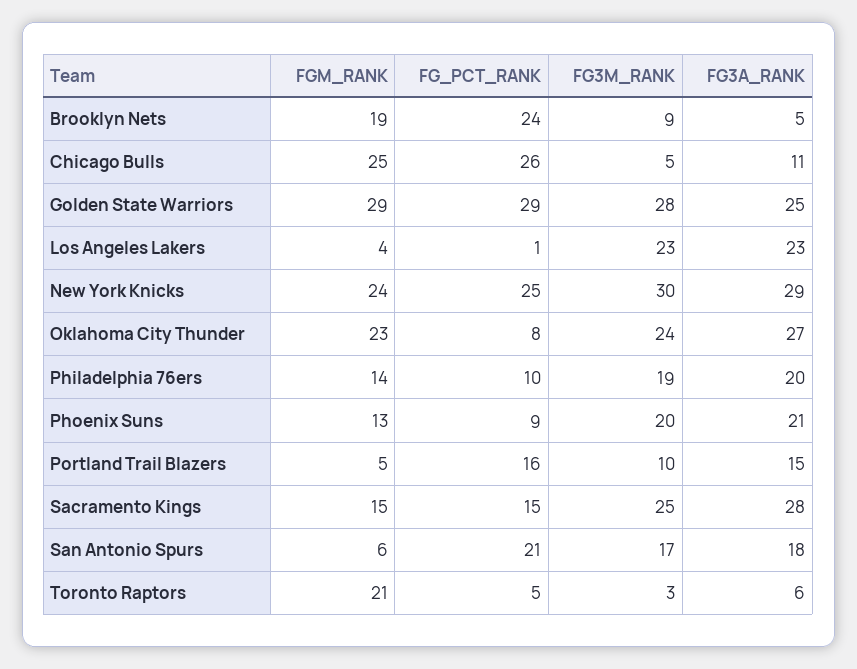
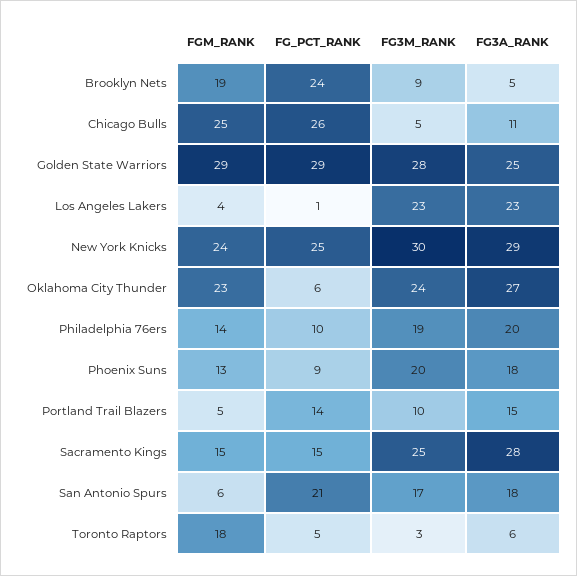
  {
    "FGM_RANK": {
      "Brooklyn Nets": 19,
      "Chicago Bulls": 25,
      "Golden State Warriors": 29,
      "Los Angeles Lakers": 4,
      "New York Knicks": 24,
      "Oklahoma City Thunder": 23,
      "Philadelphia 76ers": 14,
      "Phoenix Suns": 13,
      "Portland Trail Blazers": 5,
      "Sacramento Kings": 15,
      "San Antonio Spurs": 6,
-     "Toronto Raptors": 21
+     "Toronto Raptors": 18
    },
    "FG_PCT_RANK": {
      "Brooklyn Nets": 24,
      "Chicago Bulls": 26,
      "Golden State Warriors": 29,
      "Los Angeles Lakers": 1,
      "New York Knicks": 25,
-     "Oklahoma City Thunder": 8,
+     "Oklahoma City Thunder": 6,
      "Philadelphia 76ers": 10,
      "Phoenix Suns": 9,
-     "Portland Trail Blazers": 16,
+     "Portland Trail Blazers": 14,
      "Sacramento Kings": 15,
      "San Antonio Spurs": 21,
      "Toronto Raptors": 5
    },
    "FG3M_RANK": {
      "Brooklyn Nets": 9,
      "Chicago Bulls": 5,
      "Golden State Warriors": 28,
      "Los Angeles Lakers": 23,
      "New York Knicks": 30,
      "Oklahoma City Thunder": 24,
      "Philadelphia 76ers": 19,
      "Phoenix Suns": 20,
      "Portland Trail Blazers": 10,
      "Sacramento Kings": 25,
      "San Antonio Spurs": 17,
      "Toronto Raptors": 3
    },
    "FG3A_RANK": {
      "Brooklyn Nets": 5,
      "Chicago Bulls": 11,
      "Golden State Warriors": 25,
      "Los Angeles Lakers": 23,
      "New York Knicks": 29,
      "Oklahoma City Thunder": 27,
      "Philadelphia 76ers": 20,
-     "Phoenix Suns": 21,
+     "Phoenix Suns": 18,
      "Portland Trail Blazers": 15,
      "Sacramento Kings": 28,
      "San Antonio Spurs": 18,
      "Toronto Raptors": 6
    }
  }

